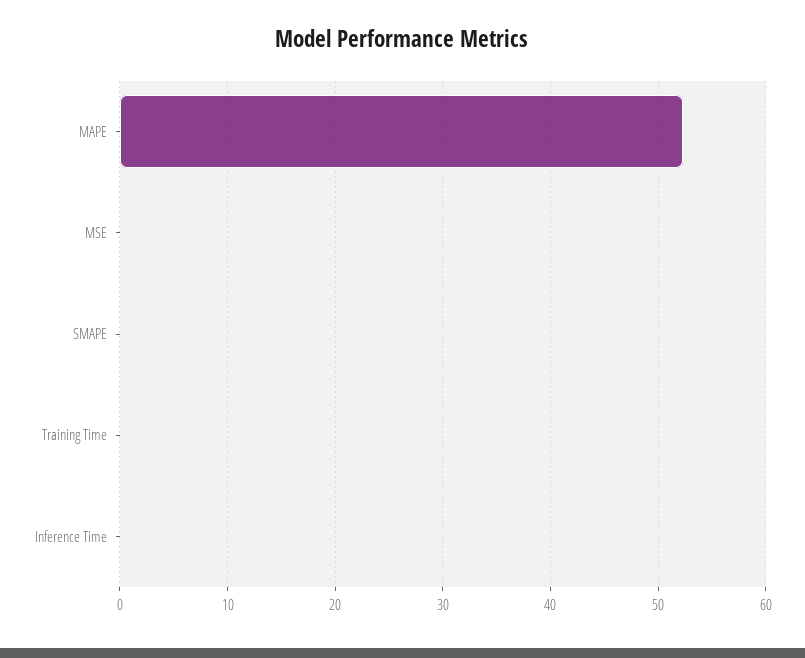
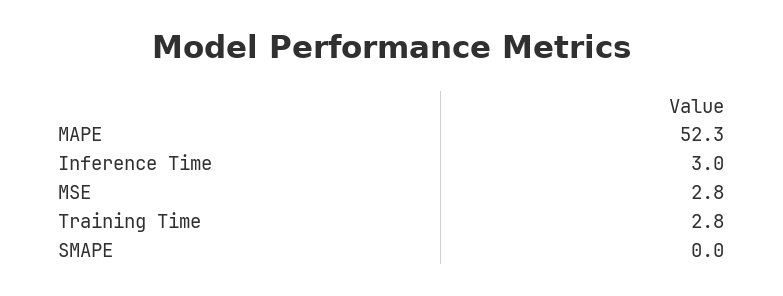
  {
    "MAPE": 52.3,
-   "MSE": 0,
+   "MSE": 2.8,
    "SMAPE": 0,
-   "Training Time": 0,
+   "Training Time": 2.8,
-   "Inference Time": 0
+   "Inference Time": 3
  }

